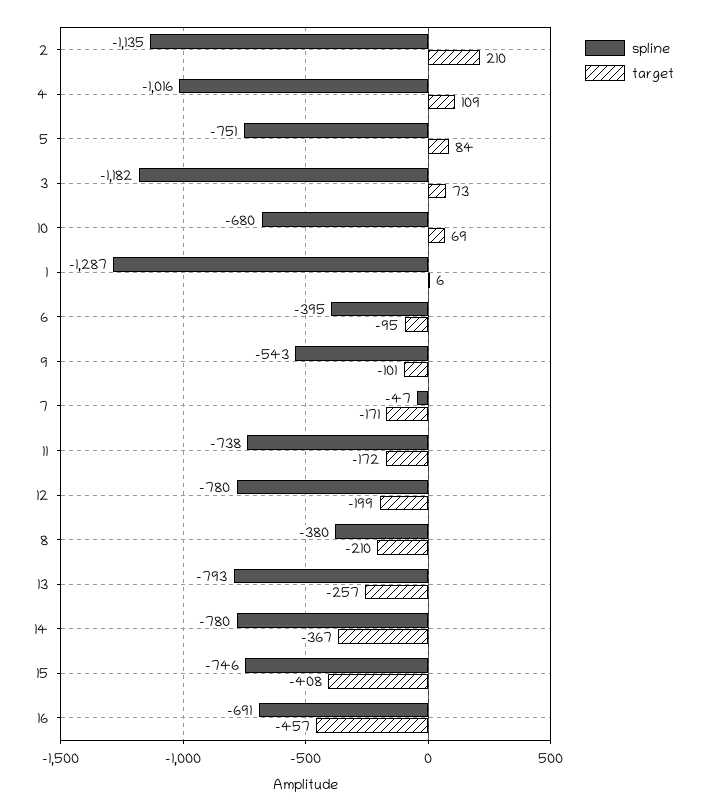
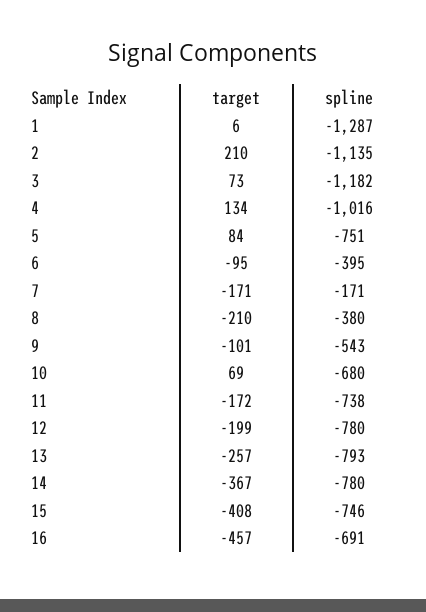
  {
    "spline": {
      "2": -1135,
      "4": -1016,
      "5": -751,
      "3": -1182,
      "10": -680,
      "1": -1287,
      "6": -395,
      "9": -543,
-     "7": -47,
+     "7": -171,
      "11": -738,
      "12": -780,
      "8": -380,
      "13": -793,
      "14": -780,
      "15": -746,
      "16": -691
    },
    "target": {
      "2": 210,
-     "4": 109,
+     "4": 134,
      "5": 84,
      "3": 73,
      "10": 69,
      "1": 6,
      "6": -95,
      "9": -101,
      "7": -171,
      "11": -172,
      "12": -199,
      "8": -210,
      "13": -257,
      "14": -367,
      "15": -408,
      "16": -457
    }
  }

